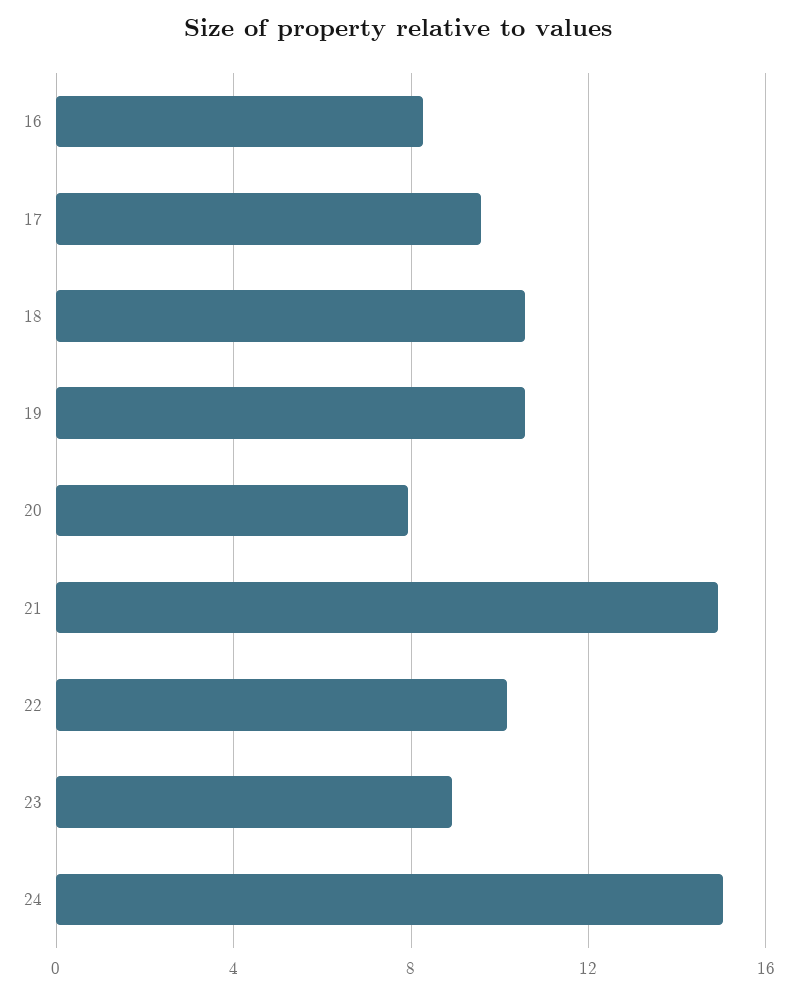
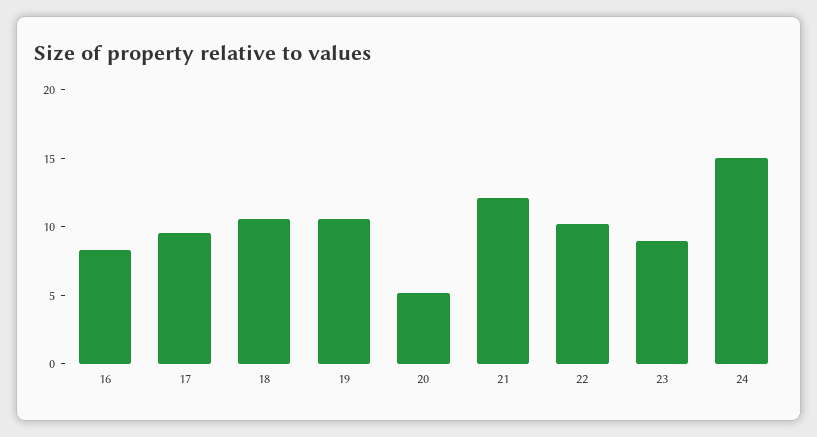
  {
    "16": 8.5,
    "17": 9.5,
    "18": 10.5,
    "19": 10.5,
-   "20": 8,
+   "20": 5,
-   "21": 15,
+   "21": 12,
    "22": 10,
    "23": 9,
    "24": 15
  }

